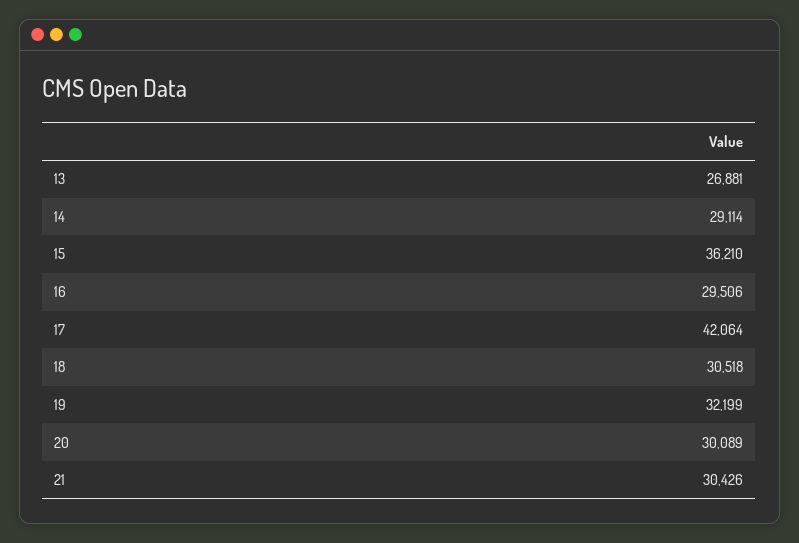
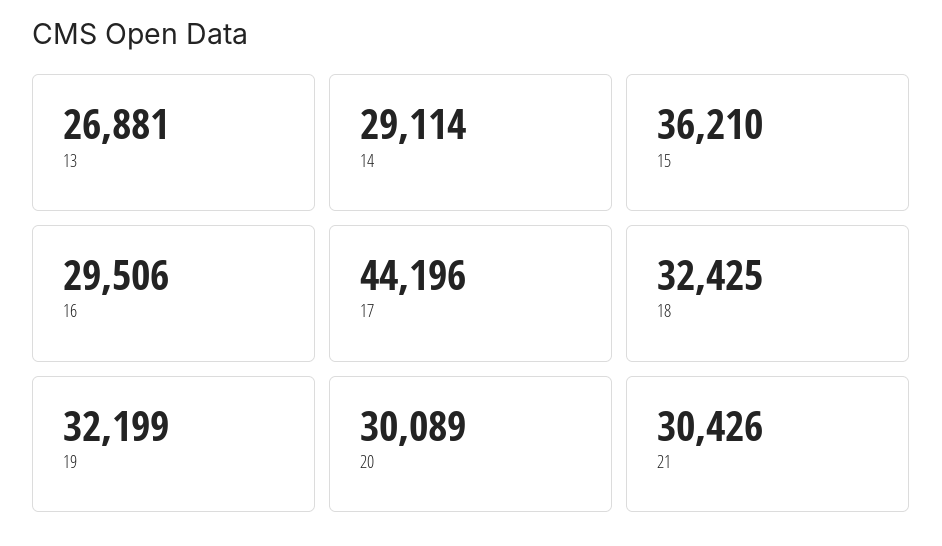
  {
    "13": 26881,
    "14": 29114,
    "15": 36210,
    "16": 29506,
-   "17": 42064,
+   "17": 44196,
-   "18": 30518,
+   "18": 32425,
    "19": 32199,
    "20": 30089,
    "21": 30426
  }

